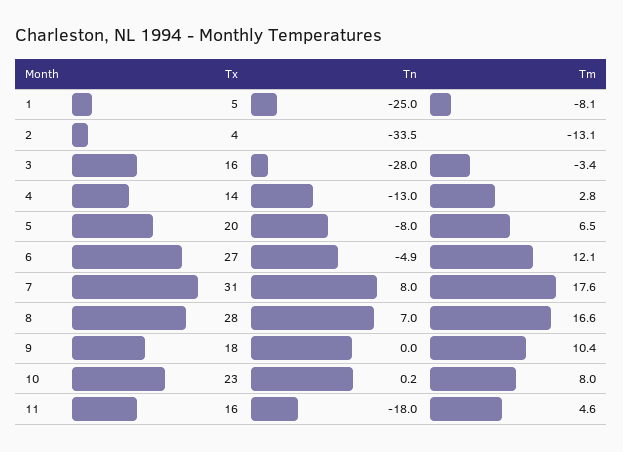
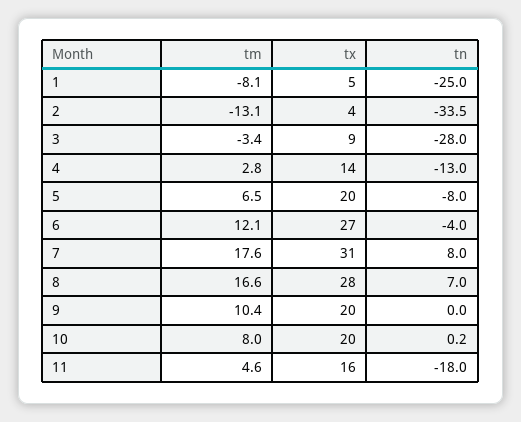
  {
    "Tx": {
      "1": 5,
      "2": 4,
-     "3": 16,
+     "3": 9,
      "4": 14,
      "5": 20,
      "6": 27,
      "7": 31,
      "8": 28,
-     "9": 18,
+     "9": 20,
-     "10": 23,
+     "10": 20,
      "11": 16
    },
    "Tn": {
      "1": -25,
      "2": -33.5,
      "3": -28,
      "4": -13,
      "5": -8,
-     "6": -4.9,
+     "6": -4,
      "7": 8,
      "8": 7,
      "9": 0,
      "10": 0.2,
      "11": -18
    },
    "Tm": {
      "1": -8.1,
      "2": -13.1,
      "3": -3.4,
      "4": 2.8,
      "5": 6.5,
      "6": 12.1,
      "7": 17.6,
      "8": 16.6,
      "9": 10.4,
      "10": 8,
      "11": 4.6
    }
  }

